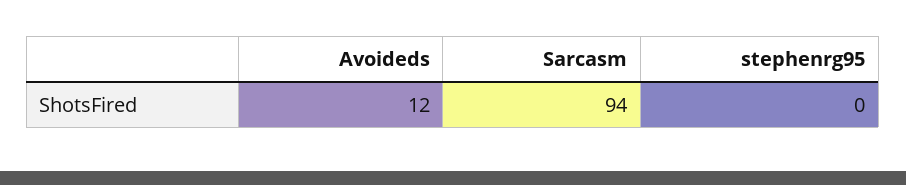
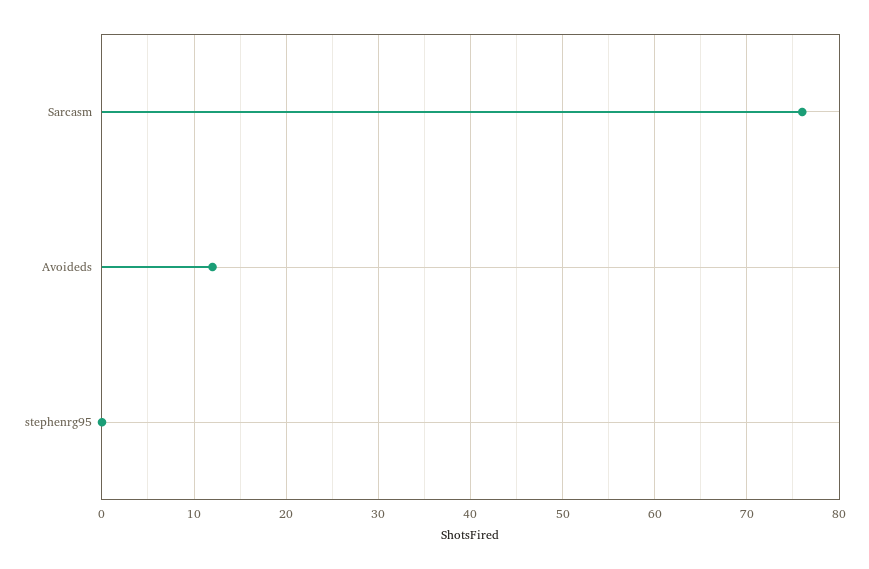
  {
    "Avoideds": 12,
-   "Sarcasm": 94,
+   "Sarcasm": 76,
    "stephenrg95": 0
  }

